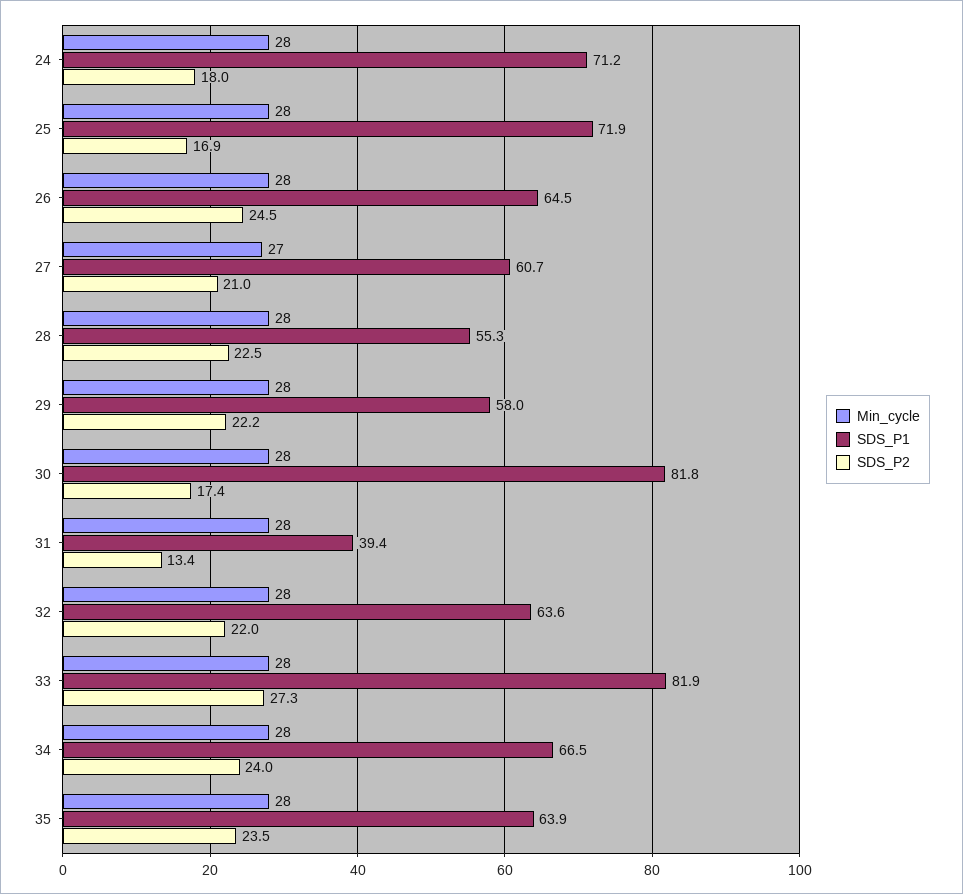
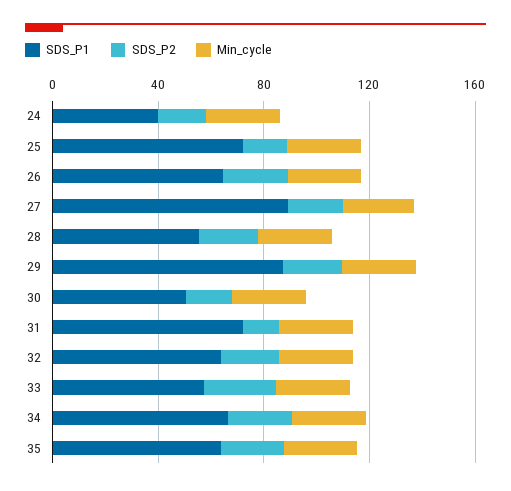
  {
    "Min_cycle": {
      "24": 28,
      "25": 28,
      "26": 28,
      "27": 27,
      "28": 28,
      "29": 28,
      "30": 28,
      "31": 28,
      "32": 28,
      "33": 28,
      "34": 28,
      "35": 28
    },
    "SDS_P1": {
-     "24": 71.2,
+     "24": 40,
      "25": 71.9,
      "26": 64.5,
-     "27": 60.7,
+     "27": 90,
      "28": 55.3,
-     "29": 58,
+     "29": 90,
-     "30": 81.8,
+     "30": 50,
-     "31": 39.4,
+     "31": 70,
      "32": 63.6,
-     "33": 81.9,
+     "33": 60,
      "34": 66.5,
      "35": 63.9
    },
    "SDS_P2": {
      "24": 18,
      "25": 16.9,
      "26": 24.5,
      "27": 21,
      "28": 22.5,
      "29": 22.2,
      "30": 17.4,
      "31": 13.4,
      "32": 22,
      "33": 27.3,
      "34": 24,
      "35": 23.5
    }
  }

